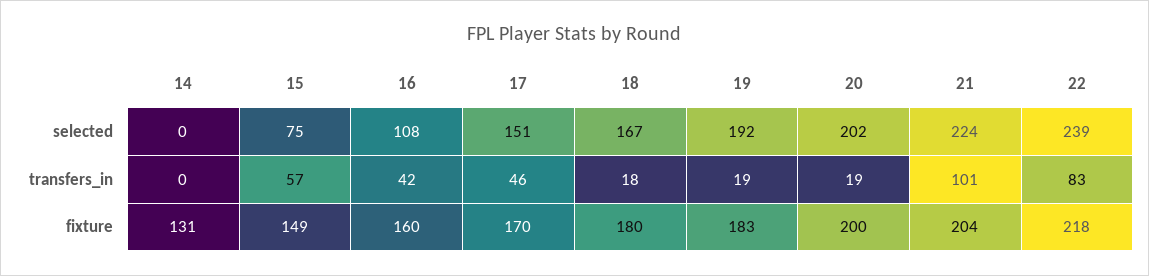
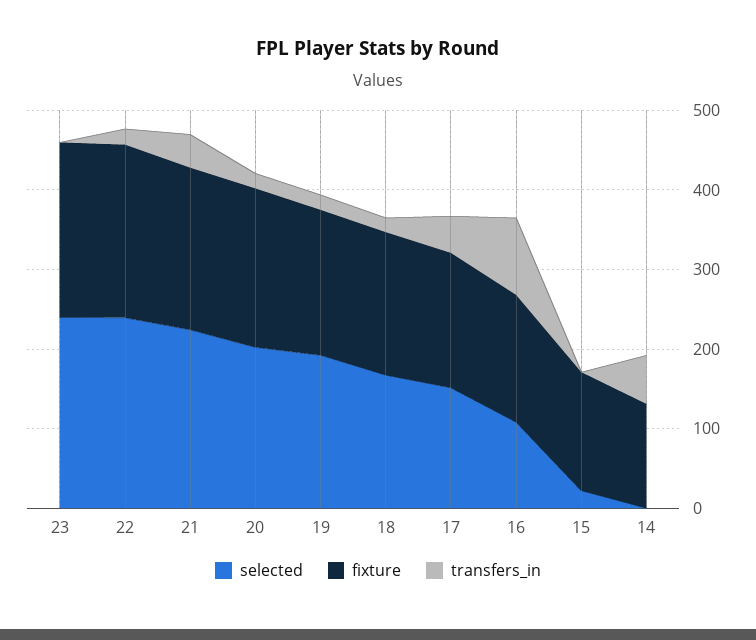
  {
    "selected": {
      "14": 0,
-     "15": 75,
+     "15": 20,
      "16": 108,
      "17": 151,
      "18": 167,
      "19": 192,
      "20": 202,
      "21": 224,
-     "22": 239
+     "22": 239,
+     "23": 240
    },
    "transfers_in": {
-     "14": 0,
+     "14": 60,
-     "15": 57,
+     "15": 0,
-     "16": 42,
+     "16": 100,
      "17": 46,
      "18": 18,
      "19": 19,
      "20": 19,
-     "21": 101,
+     "21": 40,
-     "22": 83
+     "22": 20,
+     "23": 0
    },
    "fixture": {
      "14": 131,
      "15": 149,
      "16": 160,
      "17": 170,
      "18": 180,
      "19": 183,
      "20": 200,
      "21": 204,
-     "22": 218
+     "22": 218,
+     "23": 220
    }
  }

